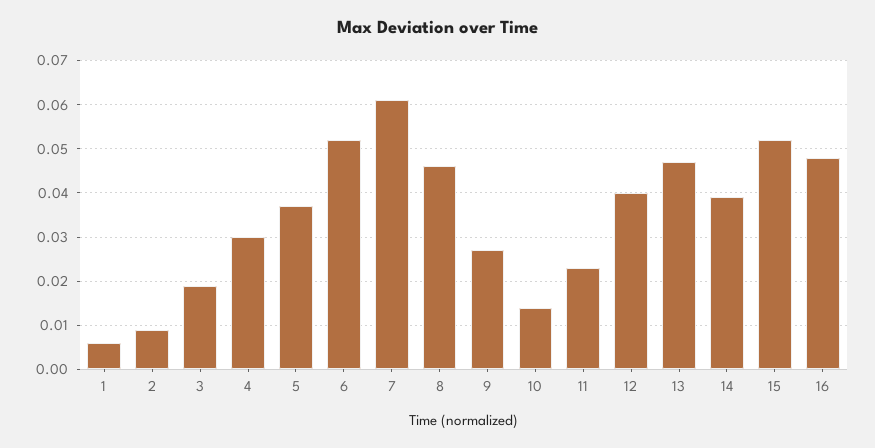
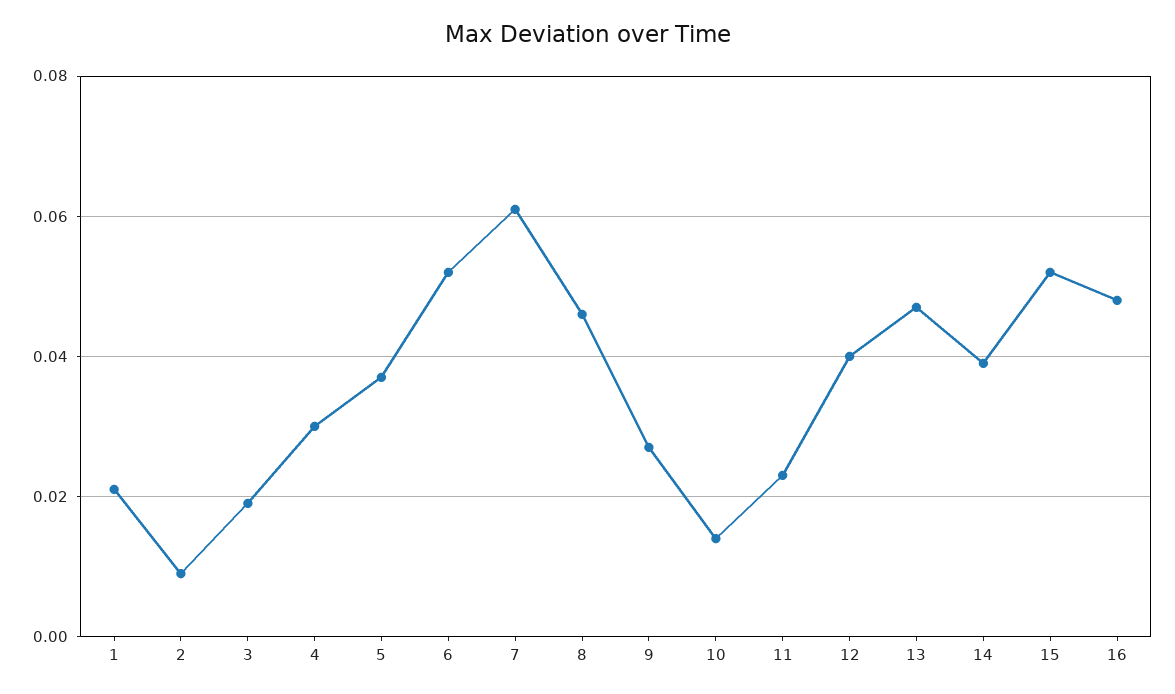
  {
-   "1": 0.005,
+   "1": 0.02,
    "2": 0.01,
    "3": 0.02,
    "4": 0.03,
    "5": 0.035,
    "6": 0.05,
    "7": 0.06,
    "8": 0.045,
    "9": 0.025,
    "10": 0.015,
    "11": 0.025,
    "12": 0.04,
    "13": 0.045,
    "14": 0.04,
    "15": 0.05,
    "16": 0.05
  }

